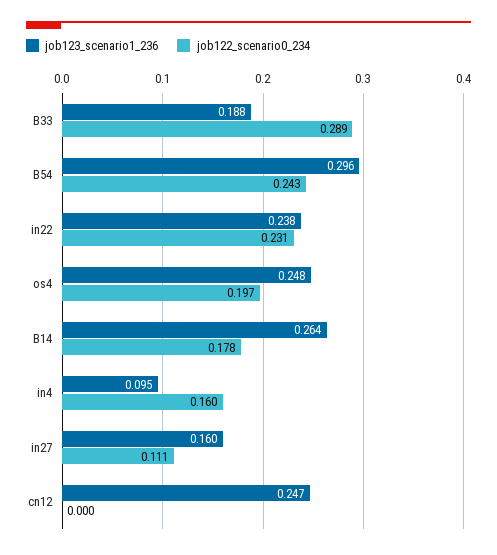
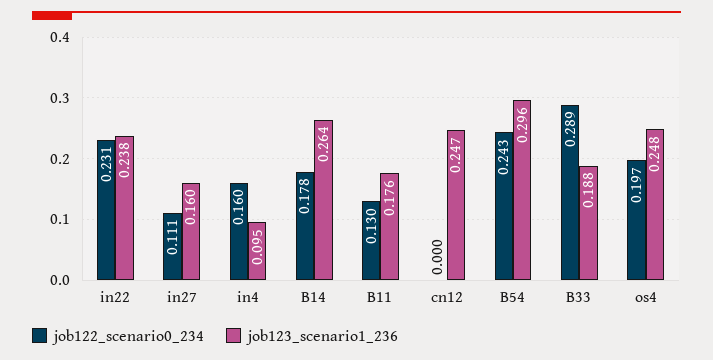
  {
    "job123_scenario1_236": {
      "B33": 0.188,
      "B54": 0.296,
      "in22": 0.238,
      "os4": 0.248,
      "B14": 0.264,
      "in4": 0.095,
      "in27": 0.16,
-     "cn12": 0.247
+     "cn12": 0.247,
+     "B11": 0.176
    },
    "job122_scenario0_234": {
      "B33": 0.289,
      "B54": 0.243,
      "in22": 0.231,
      "os4": 0.197,
      "B14": 0.178,
      "in4": 0.16,
      "in27": 0.111,
-     "cn12": 0
+     "cn12": 0,
+     "B11": 0.13
    }
  }

